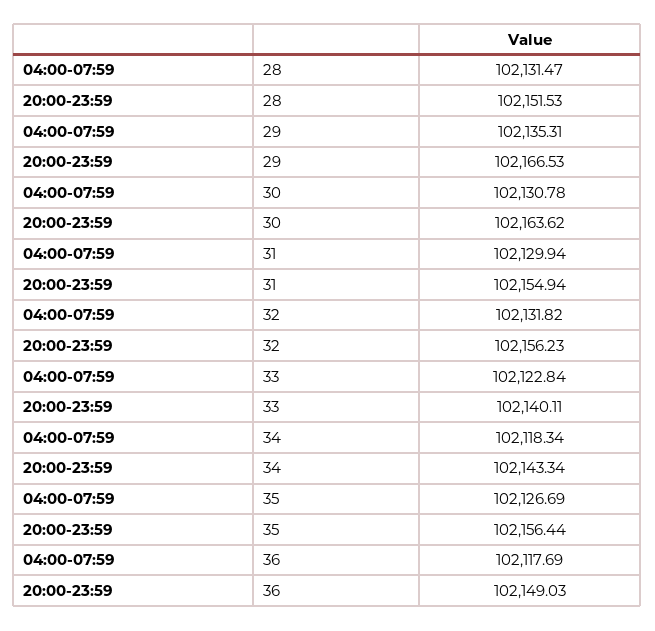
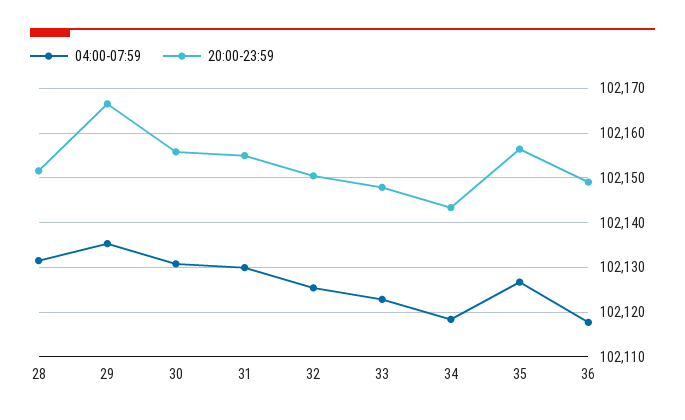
  {
    "04:00-07:59": {
      "28": 102131.47,
      "29": 102135.31,
      "30": 102130.78,
      "31": 102129.94,
-     "32": 102131.82,
+     "32": 102126,
      "33": 102122.84,
      "34": 102118.34,
      "35": 102126.69,
      "36": 102117.69
    },
    "20:00-23:59": {
      "28": 102151.53,
      "29": 102166.53,
-     "30": 102163.62,
+     "30": 102156,
      "31": 102154.94,
-     "32": 102156.23,
+     "32": 102150,
-     "33": 102140.11,
+     "33": 102148,
      "34": 102143.34,
      "35": 102156.44,
      "36": 102149.03
    }
  }

